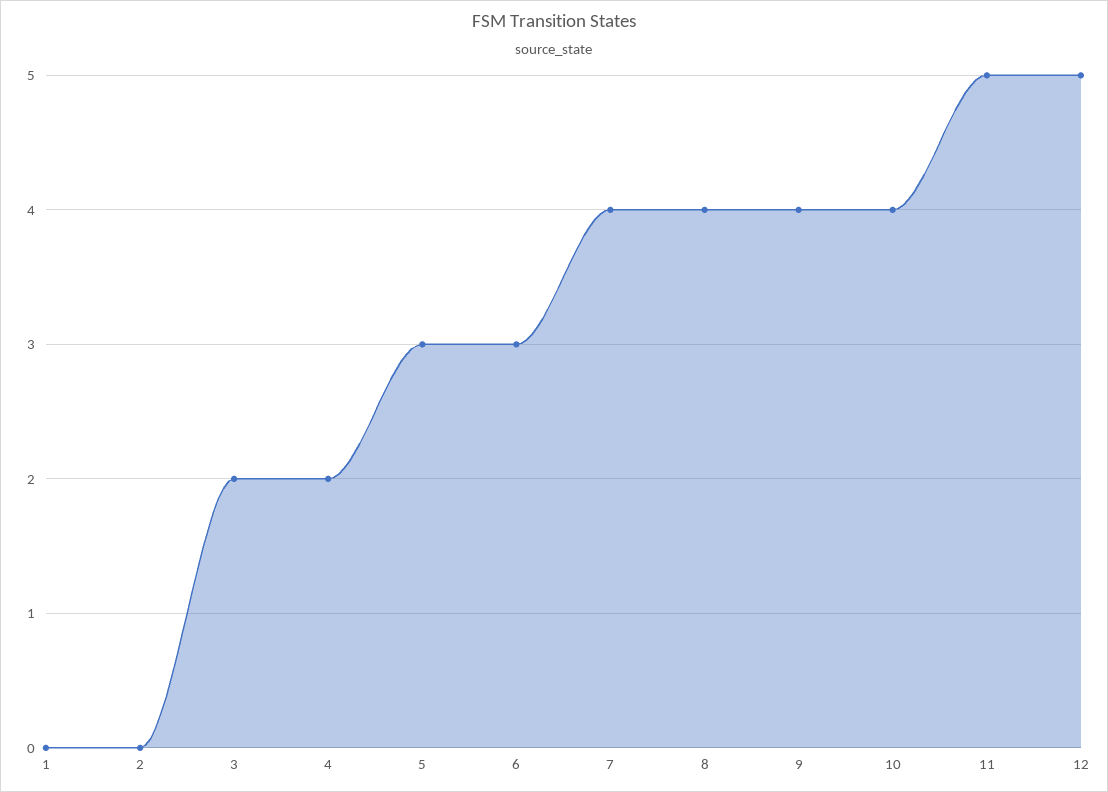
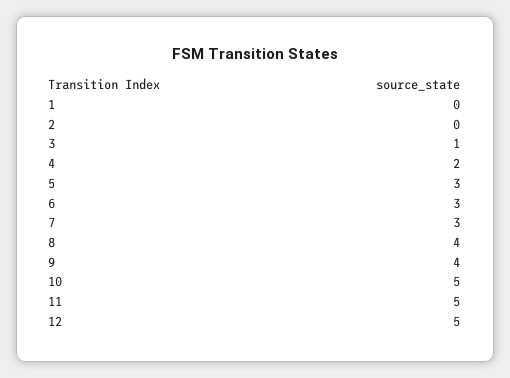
  {
    "1": 0,
    "2": 0,
-   "3": 2,
+   "3": 1,
    "4": 2,
    "5": 3,
    "6": 3,
-   "7": 4,
+   "7": 3,
    "8": 4,
    "9": 4,
-   "10": 4,
+   "10": 5,
    "11": 5,
    "12": 5
  }

